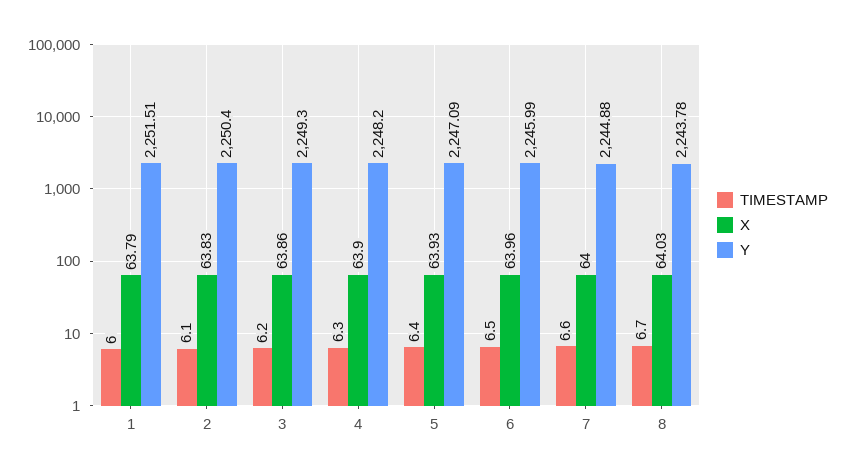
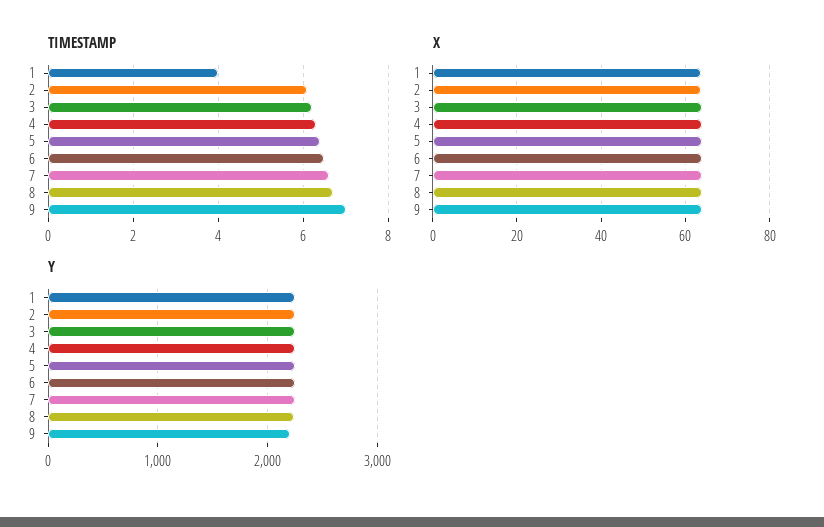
  {
    "TIMESTAMP": {
-     "1": 6,
+     "1": 4,
      "2": 6.1,
      "3": 6.2,
      "4": 6.3,
      "5": 6.4,
      "6": 6.5,
      "7": 6.6,
-     "8": 6.7
+     "8": 6.7,
+     "9": 7
    },
    "X": {
      "1": 63.79,
      "2": 63.83,
      "3": 63.86,
      "4": 63.9,
      "5": 63.93,
      "6": 63.96,
      "7": 64,
-     "8": 64.03
+     "8": 64.03,
+     "9": 64
    },
    "Y": {
      "1": 2251.51,
      "2": 2250.4,
      "3": 2249.3,
      "4": 2248.2,
      "5": 2247.09,
      "6": 2245.99,
      "7": 2244.88,
-     "8": 2243.78
+     "8": 2243.78,
+     "9": 2200
    }
  }

